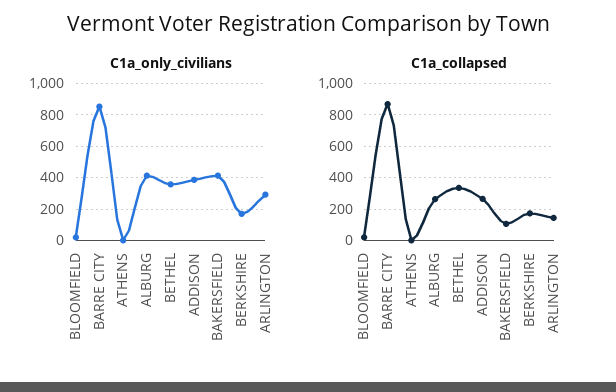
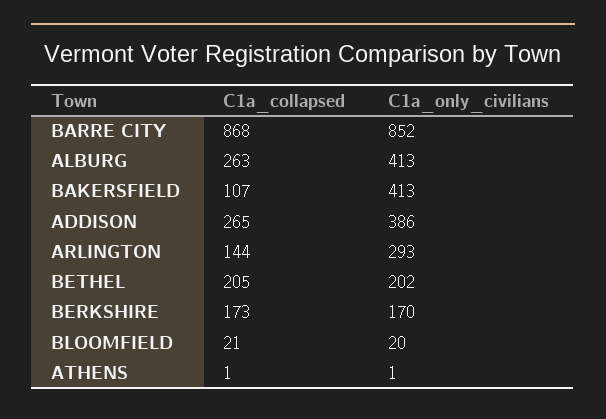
  {
    "C1a_only_civilians": {
      "BLOOMFIELD": 20,
      "BARRE CITY": 852,
      "ATHENS": 1,
      "ALBURG": 413,
-     "BETHEL": 350,
+     "BETHEL": 202,
      "ADDISON": 386,
      "BAKERSFIELD": 413,
      "BERKSHIRE": 170,
      "ARLINGTON": 293
    },
    "C1a_collapsed": {
      "BLOOMFIELD": 21,
      "BARRE CITY": 868,
      "ATHENS": 1,
      "ALBURG": 263,
-     "BETHEL": 350,
+     "BETHEL": 205,
      "ADDISON": 265,
      "BAKERSFIELD": 107,
      "BERKSHIRE": 173,
      "ARLINGTON": 144
    }
  }

